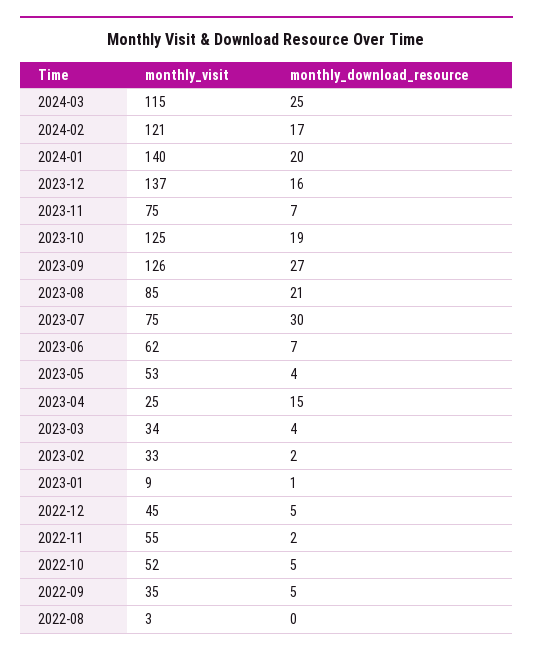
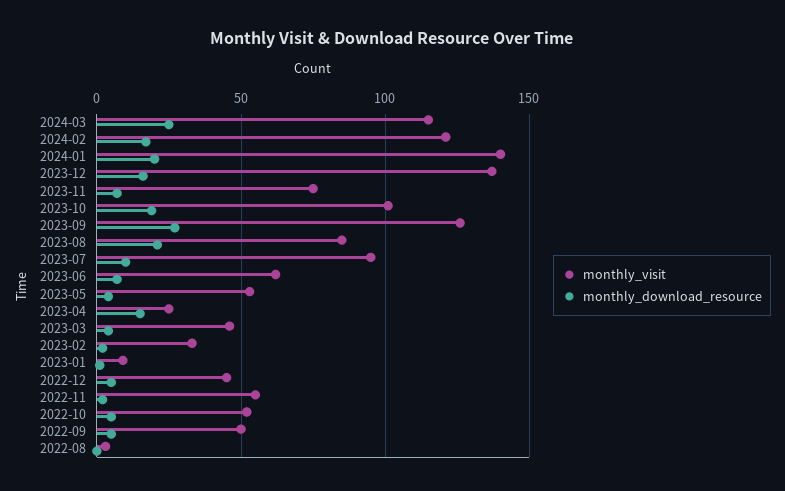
  {
    "monthly_visit": {
      "2024-03": 115,
      "2024-02": 121,
      "2024-01": 140,
      "2023-12": 137,
      "2023-11": 75,
-     "2023-10": 125,
+     "2023-10": 100,
      "2023-09": 126,
      "2023-08": 85,
-     "2023-07": 75,
+     "2023-07": 95,
      "2023-06": 62,
      "2023-05": 53,
      "2023-04": 25,
-     "2023-03": 34,
+     "2023-03": 45,
      "2023-02": 33,
      "2023-01": 9,
      "2022-12": 45,
      "2022-11": 55,
      "2022-10": 52,
-     "2022-09": 35,
+     "2022-09": 50,
      "2022-08": 3
    },
    "monthly_download_resource": {
      "2024-03": 25,
      "2024-02": 17,
      "2024-01": 20,
      "2023-12": 16,
      "2023-11": 7,
      "2023-10": 19,
      "2023-09": 27,
      "2023-08": 21,
-     "2023-07": 30,
+     "2023-07": 10,
      "2023-06": 7,
      "2023-05": 4,
      "2023-04": 15,
      "2023-03": 4,
      "2023-02": 2,
      "2023-01": 1,
      "2022-12": 5,
      "2022-11": 2,
      "2022-10": 5,
      "2022-09": 5,
      "2022-08": 0
    }
  }

